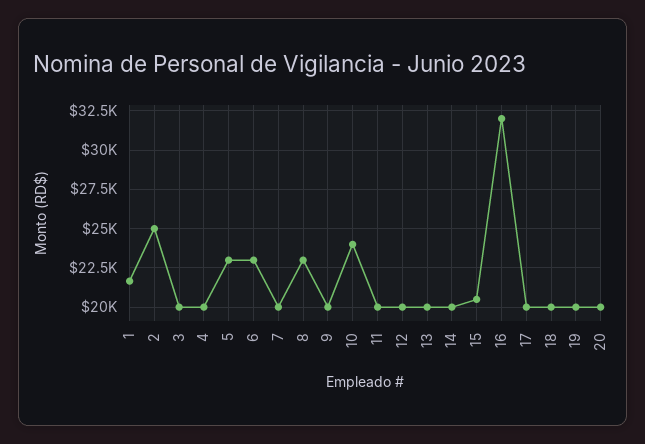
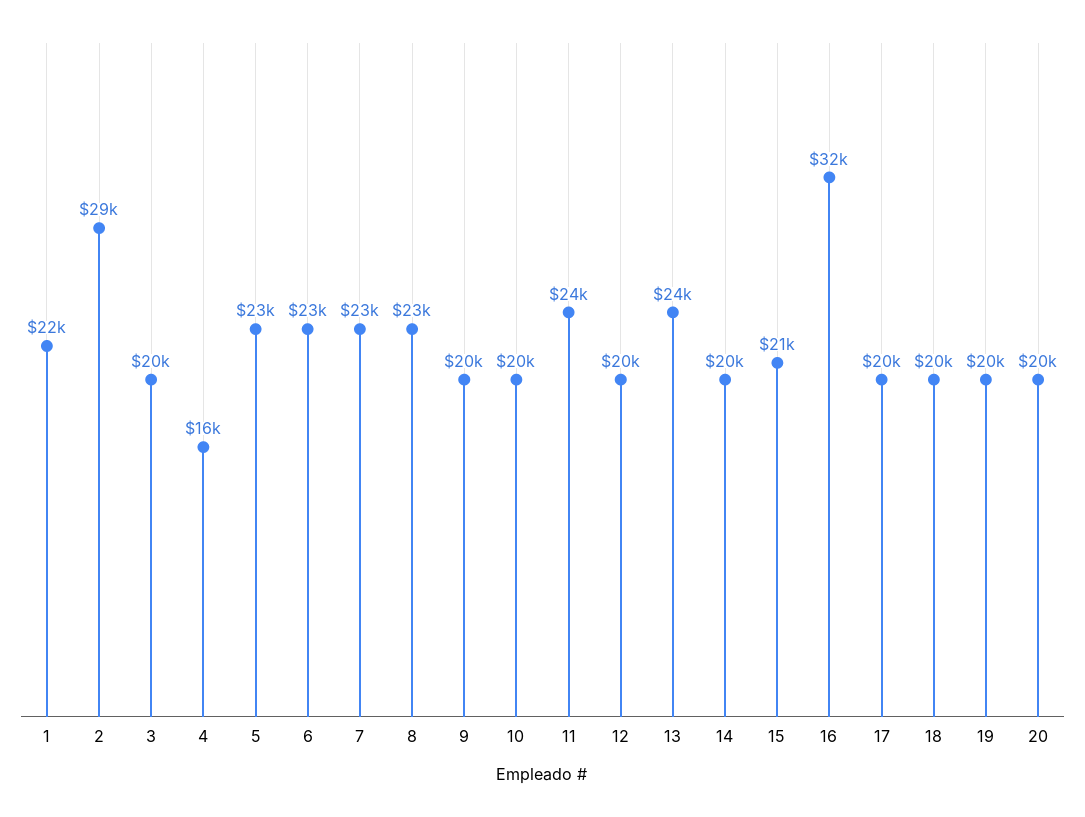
  {
    "1": 22000,
-   "2": 25000,
+   "2": 29000,
    "3": 20000,
-   "4": 20000,
+   "4": 16000,
    "5": 23000,
    "6": 23000,
-   "7": 20000,
+   "7": 23000,
    "8": 23000,
    "9": 20000,
-   "10": 24000,
+   "10": 20000,
-   "11": 20000,
+   "11": 24000,
    "12": 20000,
-   "13": 20000,
+   "13": 24000,
    "14": 20000,
    "15": 21000,
    "16": 32000,
    "17": 20000,
    "18": 20000,
    "19": 20000,
    "20": 20000
  }

